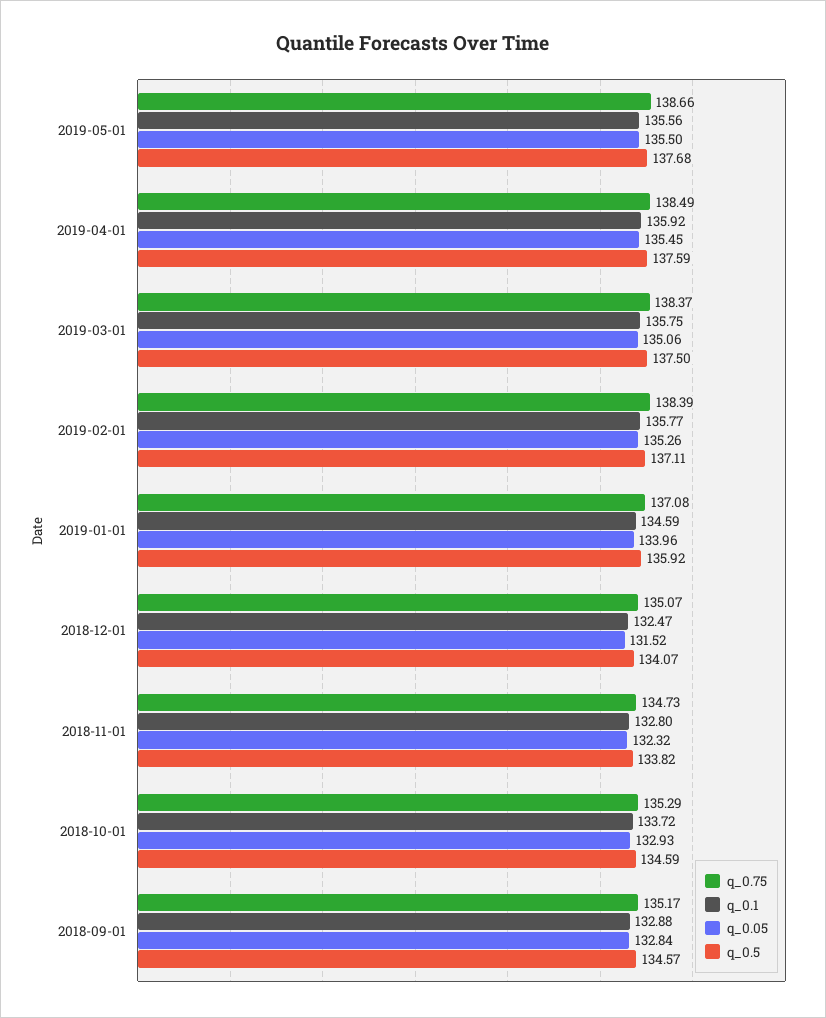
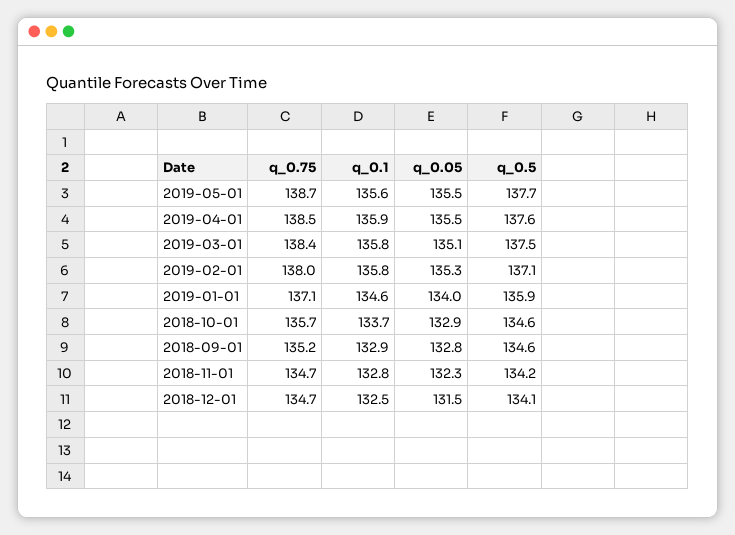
  {
    "q_0.75": {
      "2019-05-01": 138.66,
      "2019-04-01": 138.49,
      "2019-03-01": 138.37,
-     "2019-02-01": 138.39,
+     "2019-02-01": 138,
      "2019-01-01": 137.08,
-     "2018-12-01": 135.07,
+     "2018-12-01": 134.7,
      "2018-11-01": 134.73,
-     "2018-10-01": 135.29,
+     "2018-10-01": 135.7,
      "2018-09-01": 135.17
    },
    "q_0.1": {
      "2019-05-01": 135.56,
      "2019-04-01": 135.92,
      "2019-03-01": 135.75,
      "2019-02-01": 135.77,
      "2019-01-01": 134.59,
      "2018-12-01": 132.47,
      "2018-11-01": 132.8,
      "2018-10-01": 133.72,
      "2018-09-01": 132.88
    },
    "q_0.05": {
      "2019-05-01": 135.5,
      "2019-04-01": 135.45,
      "2019-03-01": 135.06,
      "2019-02-01": 135.26,
      "2019-01-01": 133.96,
      "2018-12-01": 131.52,
      "2018-11-01": 132.32,
      "2018-10-01": 132.93,
      "2018-09-01": 132.84
    },
    "q_0.5": {
      "2019-05-01": 137.68,
      "2019-04-01": 137.59,
      "2019-03-01": 137.5,
      "2019-02-01": 137.11,
      "2019-01-01": 135.92,
      "2018-12-01": 134.07,
-     "2018-11-01": 133.82,
+     "2018-11-01": 134.2,
      "2018-10-01": 134.59,
      "2018-09-01": 134.57
    }
  }

